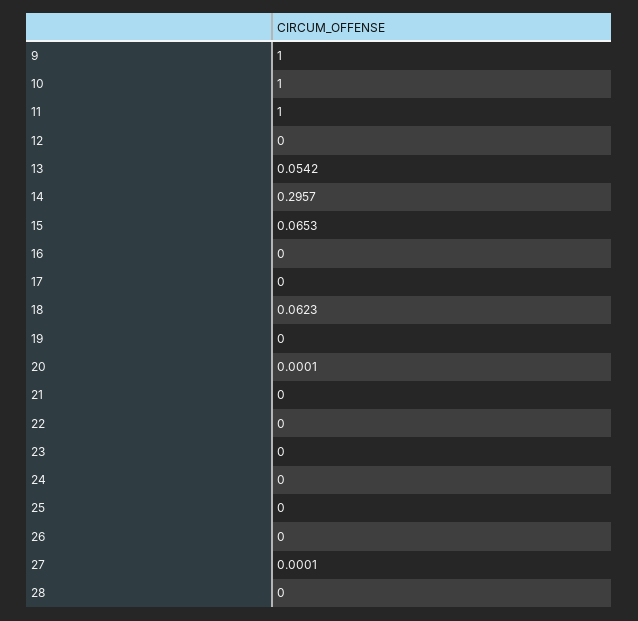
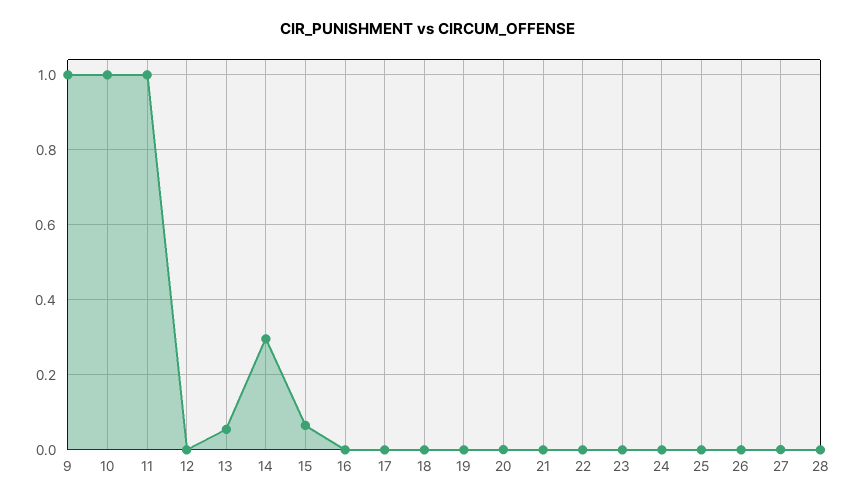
  {
    "9": 1,
    "10": 1,
    "11": 1,
    "12": 0,
    "13": 0.0542,
    "14": 0.2957,
    "15": 0.0653,
    "16": 0,
    "17": 0,
-   "18": 0.0623,
+   "18": 0,
    "19": 0,
    "20": 0.0001,
    "21": 0,
    "22": 0,
    "23": 0,
    "24": 0,
    "25": 0,
    "26": 0,
    "27": 0.0001,
    "28": 0
  }

